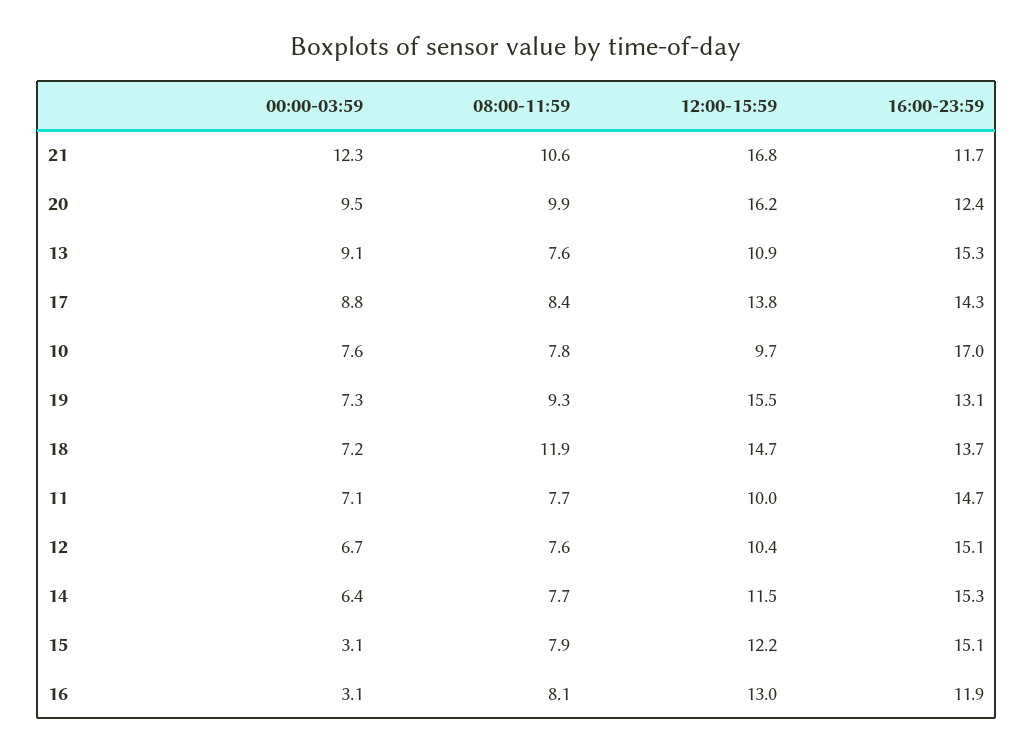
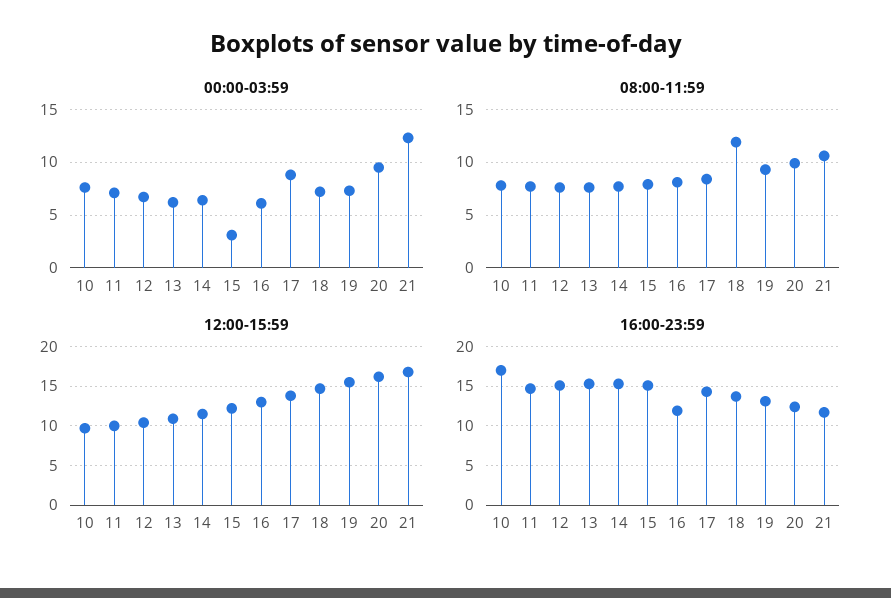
  {
    "00:00-03:59": {
      "21": 12.3,
      "20": 9.5,
-     "13": 9.1,
+     "13": 6,
      "17": 8.8,
      "10": 7.6,
      "19": 7.3,
      "18": 7.2,
      "11": 7.1,
      "12": 6.7,
      "14": 6.4,
      "15": 3.1,
-     "16": 3.1
+     "16": 6
    },
    "08:00-11:59": {
      "21": 10.6,
      "20": 9.9,
      "13": 7.6,
      "17": 8.4,
      "10": 7.8,
      "19": 9.3,
      "18": 11.9,
      "11": 7.7,
      "12": 7.6,
      "14": 7.7,
      "15": 7.9,
      "16": 8.1
    },
    "12:00-15:59": {
      "21": 16.8,
      "20": 16.2,
      "13": 10.9,
      "17": 13.8,
      "10": 9.7,
      "19": 15.5,
      "18": 14.7,
      "11": 10,
      "12": 10.4,
      "14": 11.5,
      "15": 12.2,
      "16": 13
    },
    "16:00-23:59": {
      "21": 11.7,
      "20": 12.4,
      "13": 15.3,
      "17": 14.3,
      "10": 17,
      "19": 13.1,
      "18": 13.7,
      "11": 14.7,
      "12": 15.1,
      "14": 15.3,
      "15": 15.1,
      "16": 11.9
    }
  }

